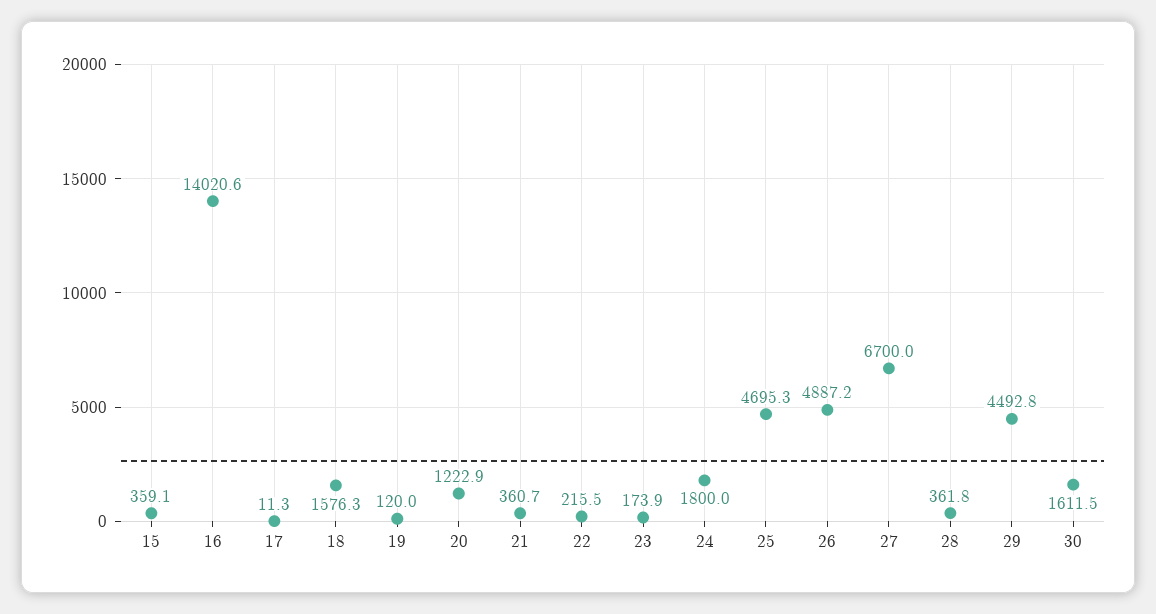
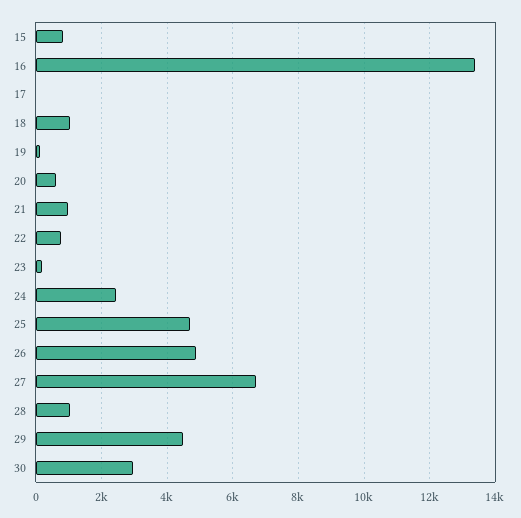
  {
-   "15": 359.1,
+   "15": 800,
-   "16": 14020.6,
+   "16": 13400,
    "17": 11.3,
-   "18": 1576.3,
+   "18": 1000,
    "19": 120,
-   "20": 1222.9,
+   "20": 600,
-   "21": 360.7,
+   "21": 1000,
-   "22": 215.5,
+   "22": 800,
    "23": 173.9,
-   "24": 1800,
+   "24": 2400,
    "25": 4695.3,
    "26": 4887.2,
    "27": 6700,
-   "28": 361.8,
+   "28": 1000,
    "29": 4492.8,
-   "30": 1611.5
+   "30": 3000
  }

